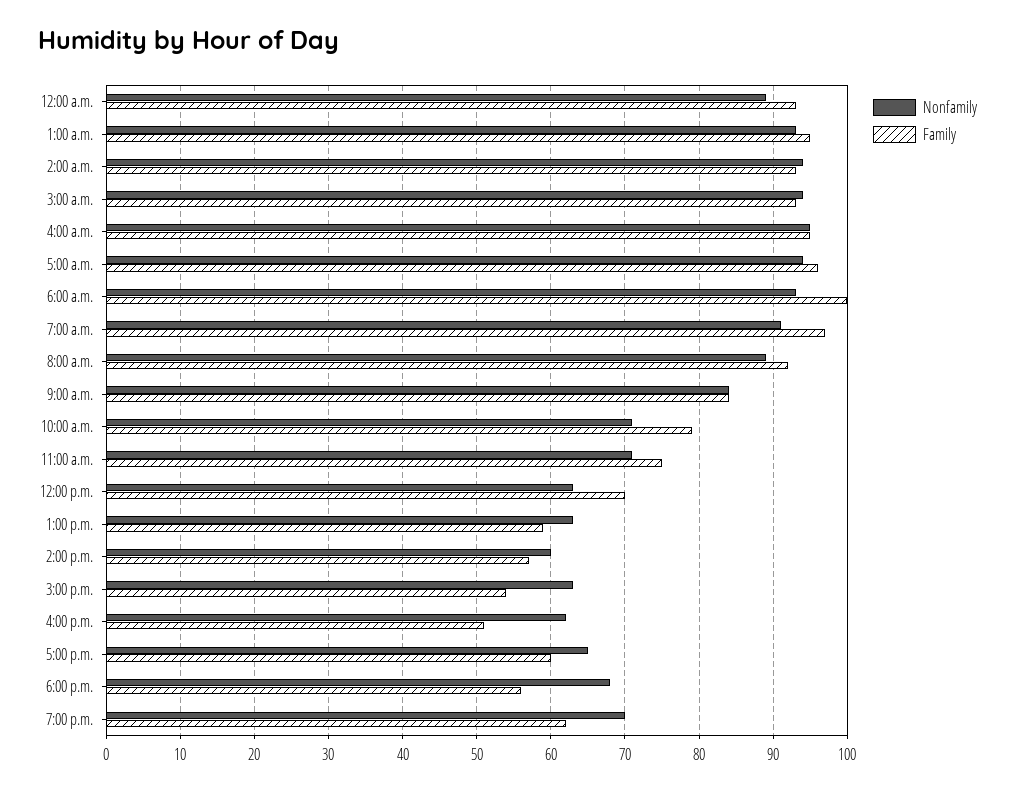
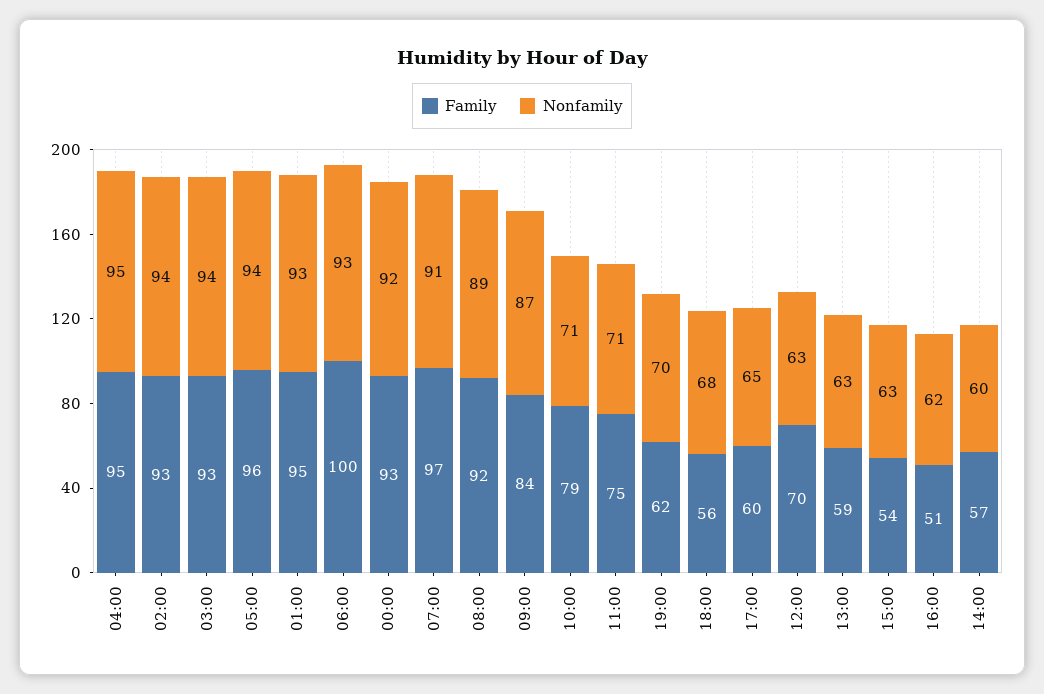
  {
    "Nonfamily": {
-     "12:00 a.m.": 89,
+     "12:00 a.m.": 92,
      "1:00 a.m.": 93,
      "2:00 a.m.": 94,
      "3:00 a.m.": 94,
      "4:00 a.m.": 95,
      "5:00 a.m.": 94,
      "6:00 a.m.": 93,
      "7:00 a.m.": 91,
      "8:00 a.m.": 89,
-     "9:00 a.m.": 84,
+     "9:00 a.m.": 87,
      "10:00 a.m.": 71,
      "11:00 a.m.": 71,
      "12:00 p.m.": 63,
      "1:00 p.m.": 63,
      "2:00 p.m.": 60,
      "3:00 p.m.": 63,
      "4:00 p.m.": 62,
      "5:00 p.m.": 65,
      "6:00 p.m.": 68,
      "7:00 p.m.": 70
    },
    "Family": {
      "12:00 a.m.": 93,
      "1:00 a.m.": 95,
      "2:00 a.m.": 93,
      "3:00 a.m.": 93,
      "4:00 a.m.": 95,
      "5:00 a.m.": 96,
      "6:00 a.m.": 100,
      "7:00 a.m.": 97,
      "8:00 a.m.": 92,
      "9:00 a.m.": 84,
      "10:00 a.m.": 79,
      "11:00 a.m.": 75,
      "12:00 p.m.": 70,
      "1:00 p.m.": 59,
      "2:00 p.m.": 57,
      "3:00 p.m.": 54,
      "4:00 p.m.": 51,
      "5:00 p.m.": 60,
      "6:00 p.m.": 56,
      "7:00 p.m.": 62
    }
  }

